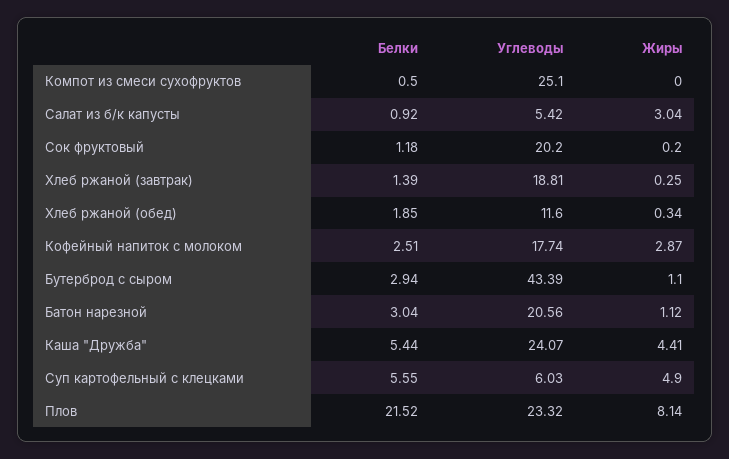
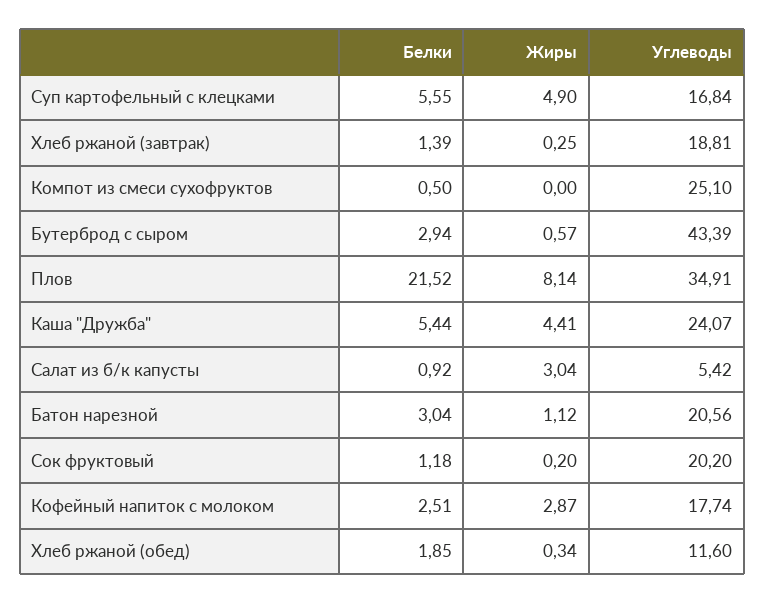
  {
    "Белки": {
      "Компот из смеси сухофруктов": 0.5,
      "Салат из б/к капусты": 0.92,
      "Сок фруктовый": 1.18,
      "Хлеб ржаной (завтрак)": 1.39,
      "Хлеб ржаной (обед)": 1.85,
      "Кофейный напиток с молоком": 2.51,
      "Бутерброд с сыром": 2.94,
      "Батон нарезной": 3.04,
      "Каша \"Дружба\"": 5.44,
      "Суп картофельный с клецками": 5.55,
      "Плов": 21.52
    },
    "Углеводы": {
      "Компот из смеси сухофруктов": 25.1,
      "Салат из б/к капусты": 5.42,
      "Сок фруктовый": 20.2,
      "Хлеб ржаной (завтрак)": 18.81,
      "Хлеб ржаной (обед)": 11.6,
      "Кофейный напиток с молоком": 17.74,
      "Бутерброд с сыром": 43.39,
      "Батон нарезной": 20.56,
      "Каша \"Дружба\"": 24.07,
-     "Суп картофельный с клецками": 6.03,
+     "Суп картофельный с клецками": 16.84,
-     "Плов": 23.32
+     "Плов": 34.91
    },
    "Жиры": {
      "Компот из смеси сухофруктов": 0,
      "Салат из б/к капусты": 3.04,
      "Сок фруктовый": 0.2,
      "Хлеб ржаной (завтрак)": 0.25,
      "Хлеб ржаной (обед)": 0.34,
      "Кофейный напиток с молоком": 2.87,
-     "Бутерброд с сыром": 1.1,
+     "Бутерброд с сыром": 0.57,
      "Батон нарезной": 1.12,
      "Каша \"Дружба\"": 4.41,
      "Суп картофельный с клецками": 4.9,
      "Плов": 8.14
    }
  }

